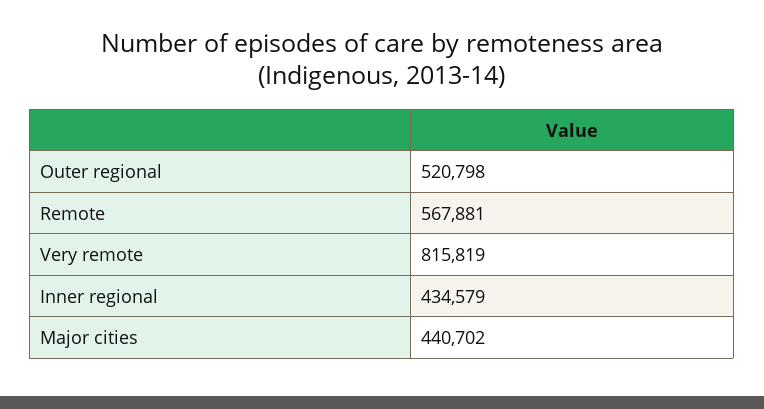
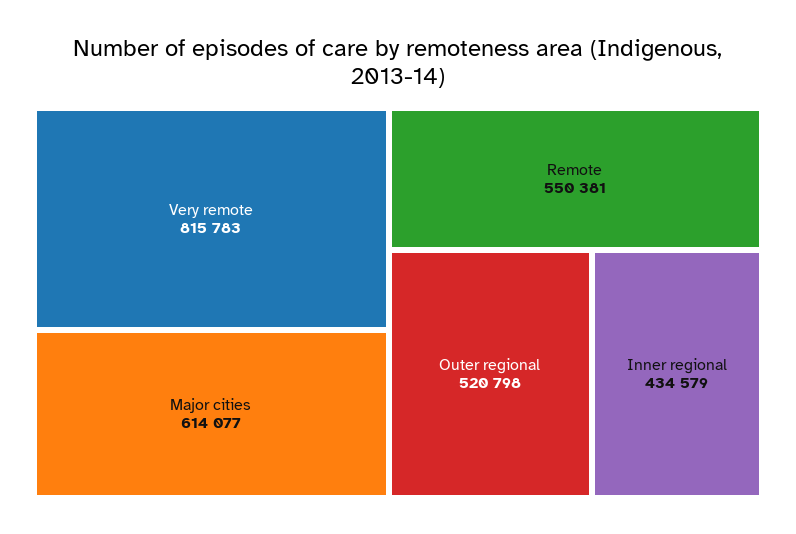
  {
    "Outer regional": 520798,
-   "Remote": 567881,
+   "Remote": 550381,
-   "Very remote": 815819,
+   "Very remote": 815783,
    "Inner regional": 434579,
-   "Major cities": 440702
+   "Major cities": 614077
  }

